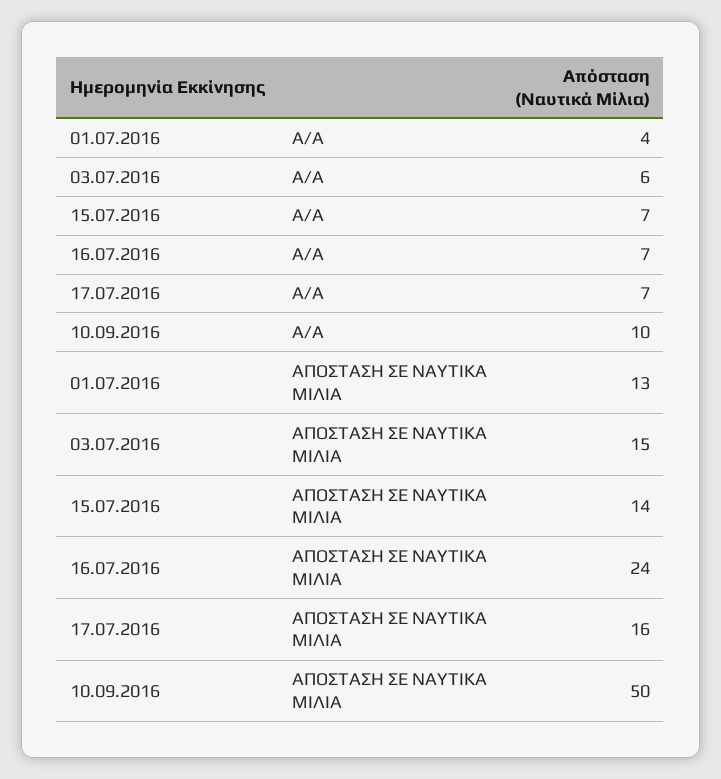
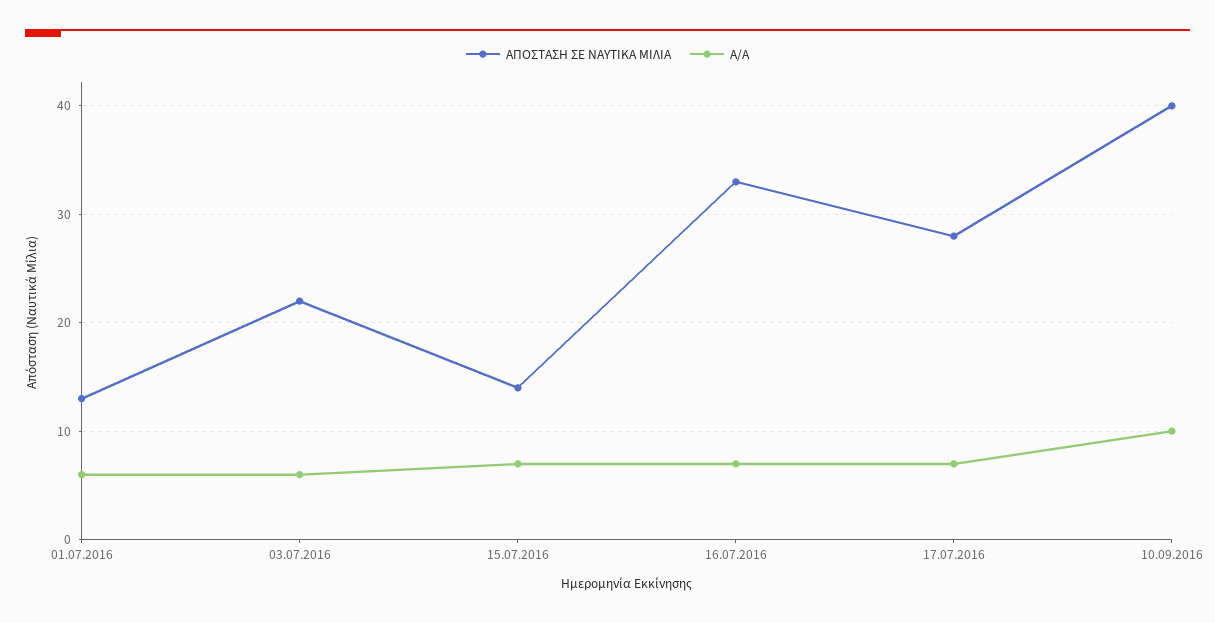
  {
    "Α/Α": {
-     "01.07.2016": 4,
+     "01.07.2016": 6,
      "03.07.2016": 6,
      "15.07.2016": 7,
      "16.07.2016": 7,
      "17.07.2016": 7,
      "10.09.2016": 10
    },
    "ΑΠΟΣΤΑΣΗ ΣΕ ΝΑΥΤΙΚΑ ΜΙΛΙΑ": {
      "01.07.2016": 13,
-     "03.07.2016": 15,
+     "03.07.2016": 22,
      "15.07.2016": 14,
-     "16.07.2016": 24,
+     "16.07.2016": 33,
-     "17.07.2016": 16,
+     "17.07.2016": 28,
-     "10.09.2016": 50
+     "10.09.2016": 40
    }
  }

